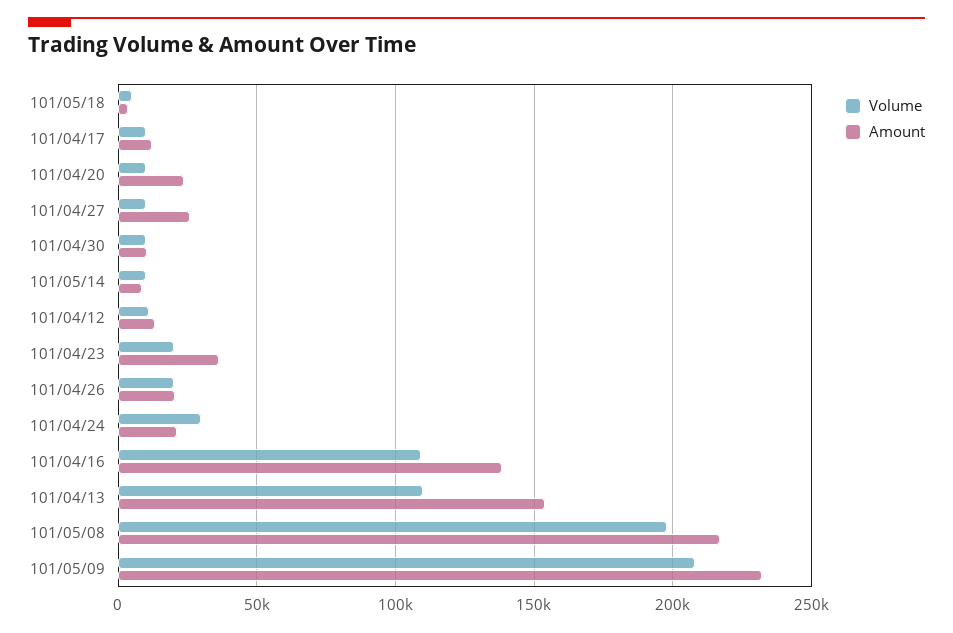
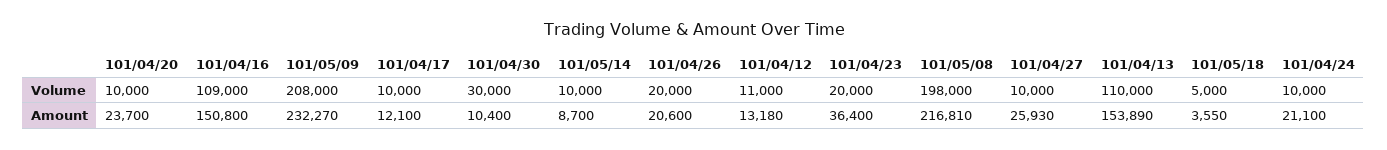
  {
    "Volume": {
      "101/05/18": 5000,
      "101/04/17": 10000,
      "101/04/20": 10000,
      "101/04/27": 10000,
-     "101/04/30": 10000,
+     "101/04/30": 30000,
      "101/05/14": 10000,
      "101/04/12": 11000,
      "101/04/23": 20000,
      "101/04/26": 20000,
-     "101/04/24": 30000,
+     "101/04/24": 10000,
      "101/04/16": 109000,
      "101/04/13": 110000,
      "101/05/08": 198000,
      "101/05/09": 208000
    },
    "Amount": {
      "101/05/18": 3550,
      "101/04/17": 12100,
      "101/04/20": 23700,
      "101/04/27": 25930,
      "101/04/30": 10400,
      "101/05/14": 8700,
      "101/04/12": 13180,
      "101/04/23": 36400,
      "101/04/26": 20600,
      "101/04/24": 21100,
-     "101/04/16": 140000,
+     "101/04/16": 150800,
      "101/04/13": 153890,
      "101/05/08": 216810,
      "101/05/09": 232270
    }
  }

